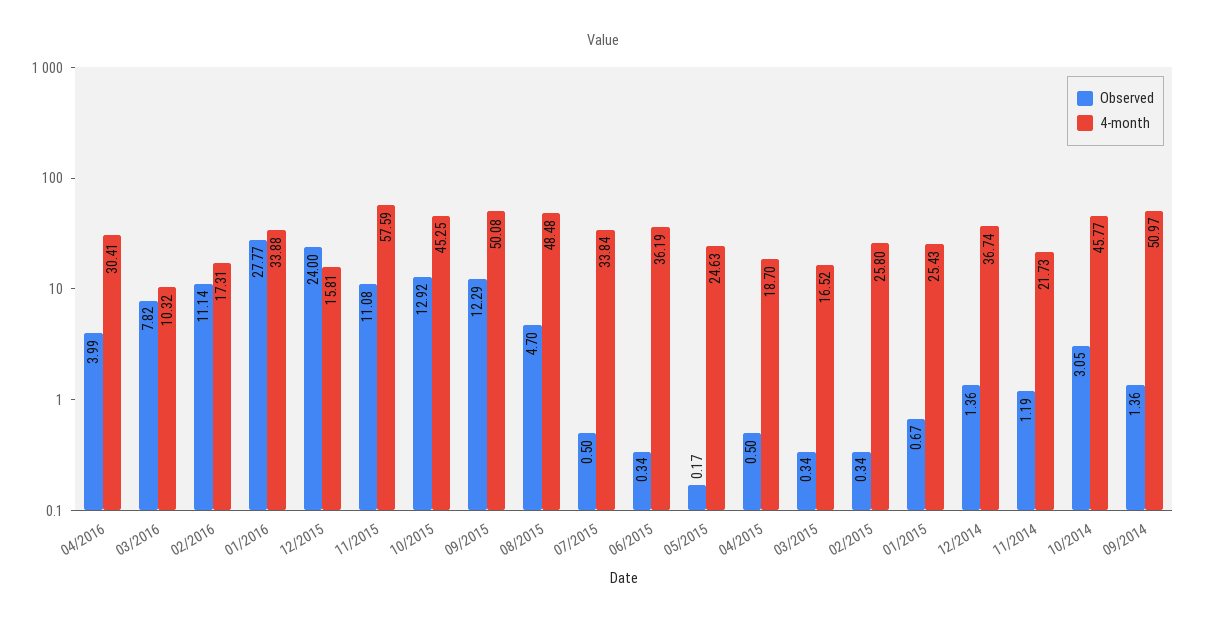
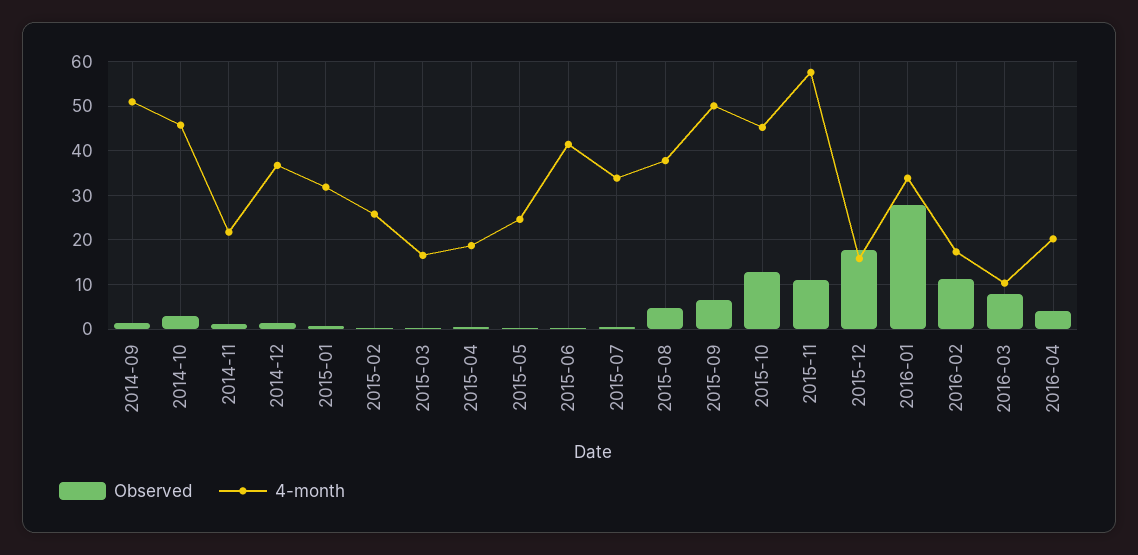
  {
    "Observed": {
      "04/2016": 3.99,
      "03/2016": 7.82,
      "02/2016": 11.14,
      "01/2016": 27.77,
-     "12/2015": 24,
+     "12/2015": 18,
      "11/2015": 11.08,
      "10/2015": 12.92,
-     "09/2015": 12.29,
+     "09/2015": 6,
      "08/2015": 4.7,
      "07/2015": 0.5,
      "06/2015": 0.34,
      "05/2015": 0.17,
      "04/2015": 0.5,
      "03/2015": 0.34,
      "02/2015": 0.34,
      "01/2015": 0.67,
      "12/2014": 1.36,
      "11/2014": 1.19,
      "10/2014": 3.05,
      "09/2014": 1.36
    },
    "4-month": {
-     "04/2016": 30.41,
+     "04/2016": 20,
      "03/2016": 10.32,
      "02/2016": 17.31,
      "01/2016": 33.88,
      "12/2015": 15.81,
      "11/2015": 57.59,
      "10/2015": 45.25,
      "09/2015": 50.08,
-     "08/2015": 48.48,
+     "08/2015": 38,
      "07/2015": 33.84,
-     "06/2015": 36.19,
+     "06/2015": 42,
      "05/2015": 24.63,
      "04/2015": 18.7,
      "03/2015": 16.52,
      "02/2015": 25.8,
-     "01/2015": 25.43,
+     "01/2015": 32,
      "12/2014": 36.74,
      "11/2014": 21.73,
      "10/2014": 45.77,
      "09/2014": 50.97
    }
  }

